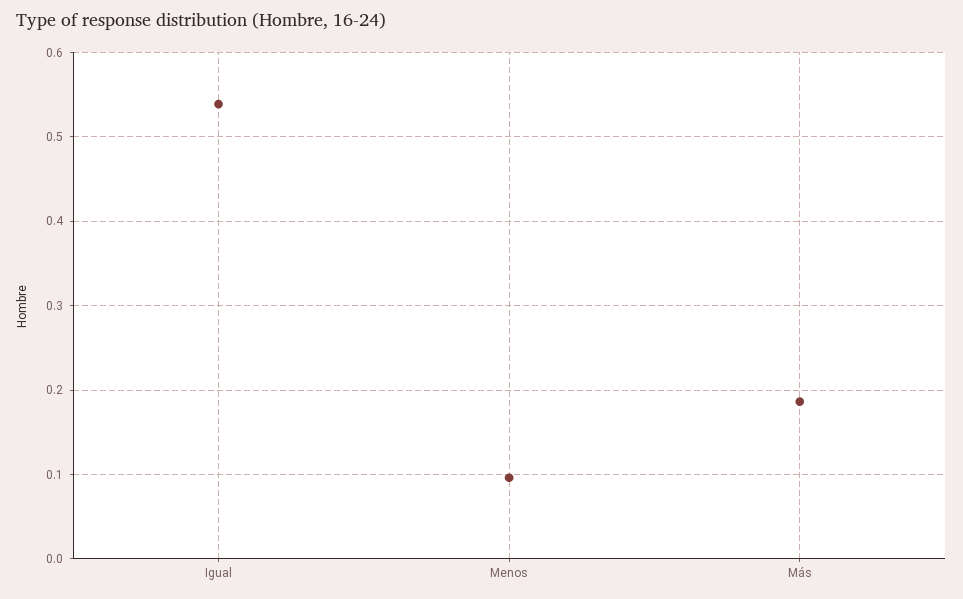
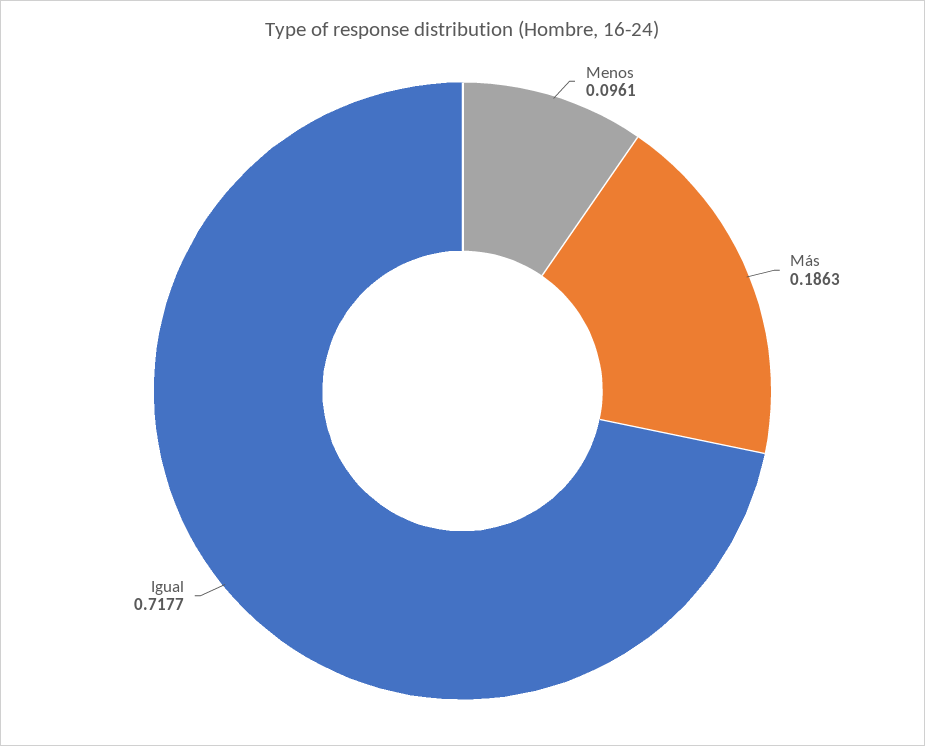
  {
-   "Igual": 0.54,
+   "Igual": 0.7177,
    "Menos": 0.0961,
    "Más": 0.1863
  }

